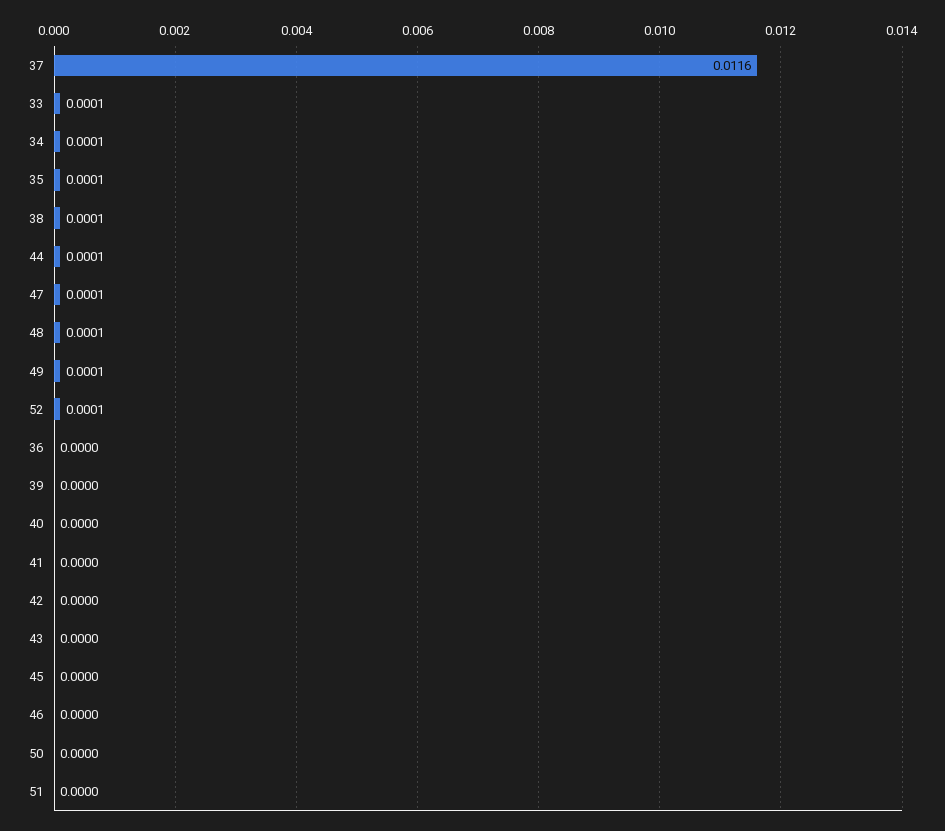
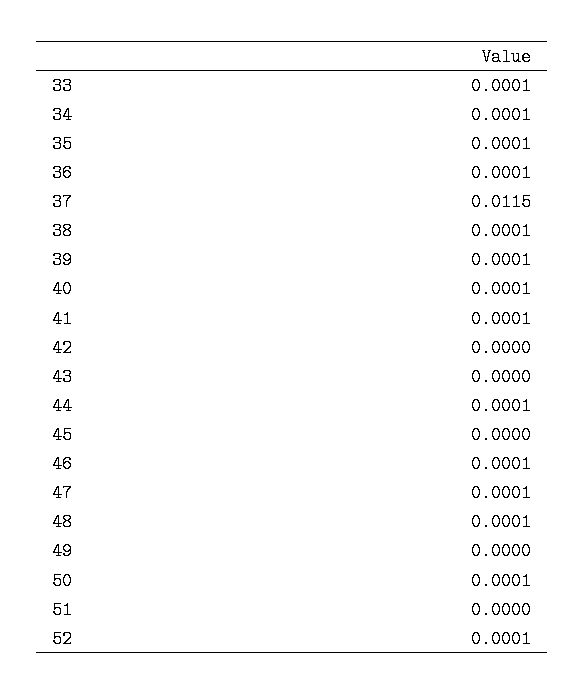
  {
-   "37": 0.0116,
+   "37": 0.0115,
    "33": 0.0001,
    "34": 0.0001,
    "35": 0.0001,
    "38": 0.0001,
    "44": 0.0001,
    "47": 0.0001,
    "48": 0.0001,
-   "49": 0.0001,
+   "49": 0,
    "52": 0.0001,
-   "36": 0,
+   "36": 0.0001,
-   "39": 0,
+   "39": 0.0001,
-   "40": 0,
+   "40": 0.0001,
-   "41": 0,
+   "41": 0.0001,
    "42": 0,
    "43": 0,
    "45": 0,
-   "46": 0,
+   "46": 0.0001,
-   "50": 0,
+   "50": 0.0001,
    "51": 0
  }

